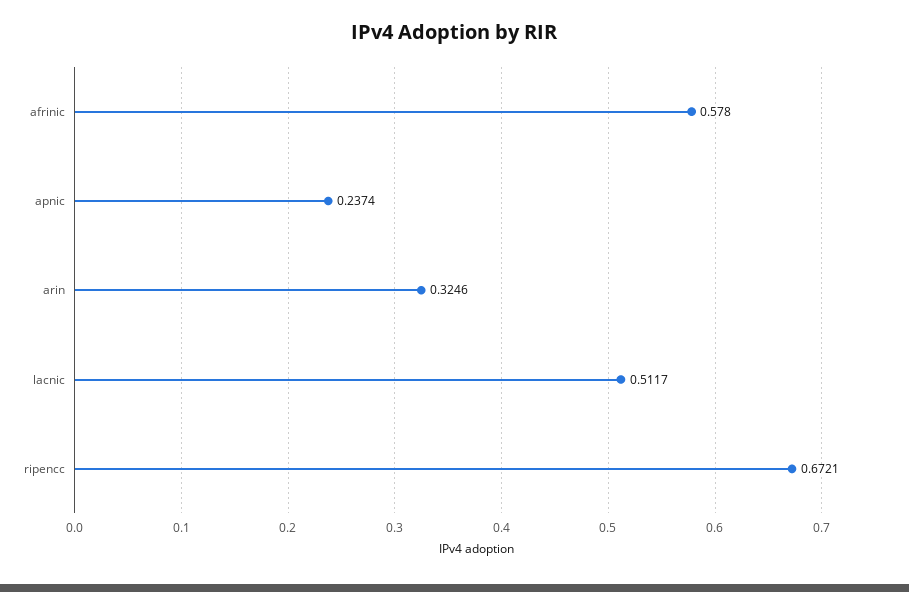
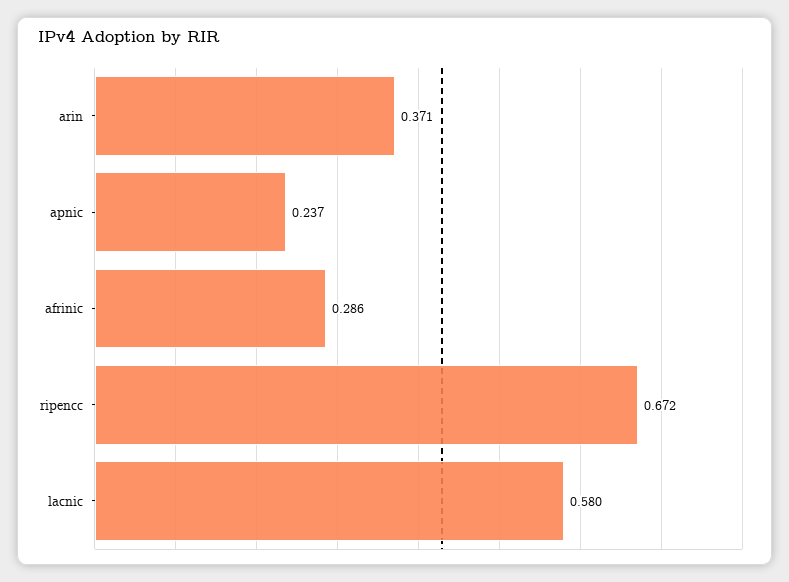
  {
-   "afrinic": 0.578,
+   "afrinic": 0.286,
    "apnic": 0.2374,
-   "arin": 0.3246,
+   "arin": 0.371,
-   "lacnic": 0.5117,
+   "lacnic": 0.58,
    "ripencc": 0.6721
  }

